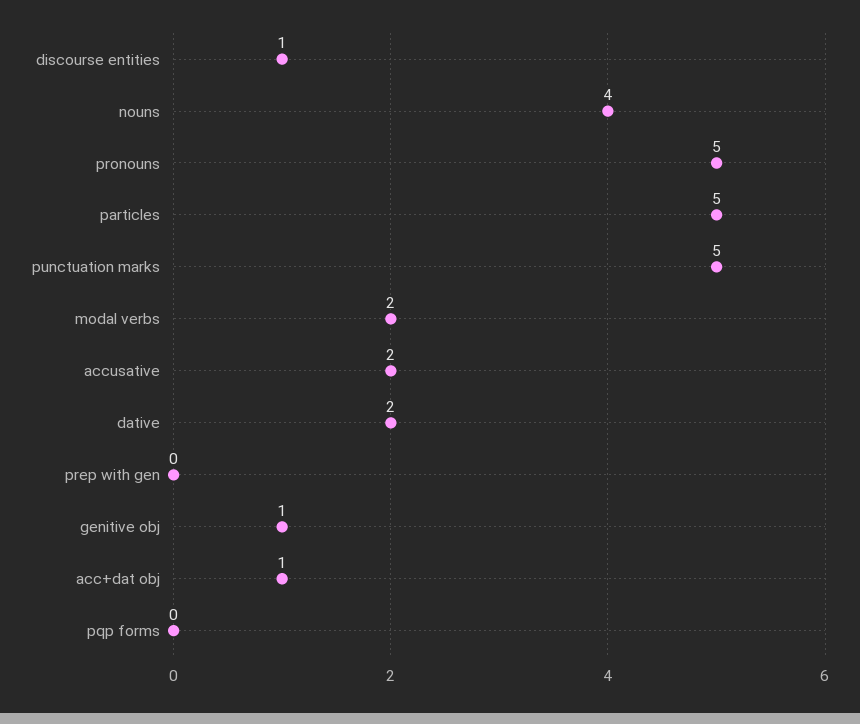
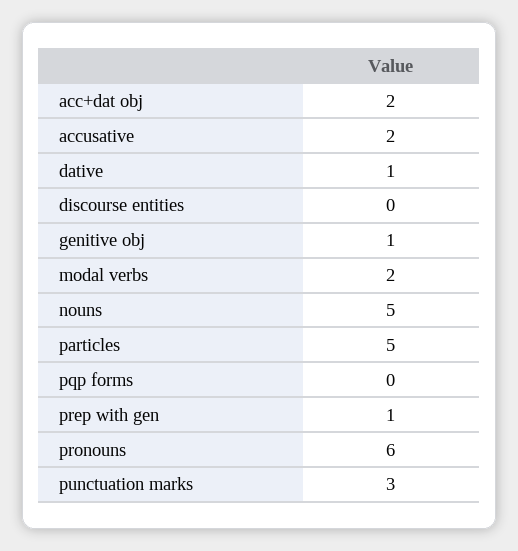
  {
-   "discourse entities": 1,
+   "discourse entities": 0,
-   "nouns": 4,
+   "nouns": 5,
-   "pronouns": 5,
+   "pronouns": 6,
    "particles": 5,
-   "punctuation marks": 5,
+   "punctuation marks": 3,
    "modal verbs": 2,
    "accusative": 2,
-   "dative": 2,
+   "dative": 1,
-   "prep with gen": 0,
+   "prep with gen": 1,
    "genitive obj": 1,
-   "acc+dat obj": 1,
+   "acc+dat obj": 2,
    "pqp forms": 0
  }

